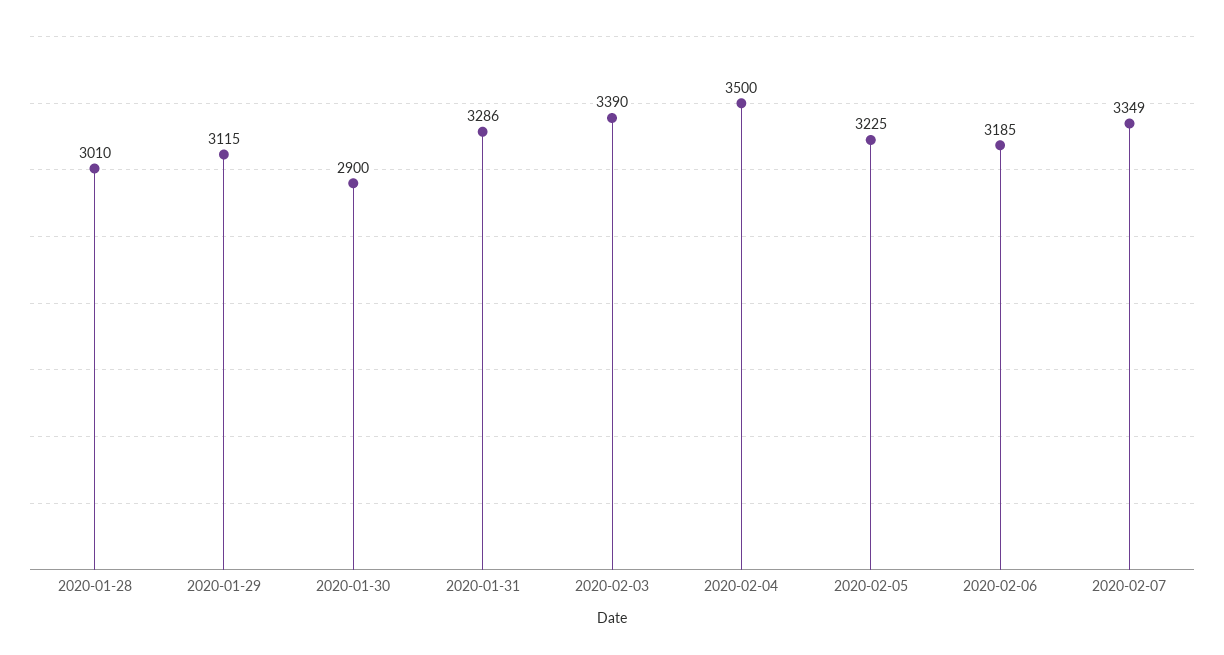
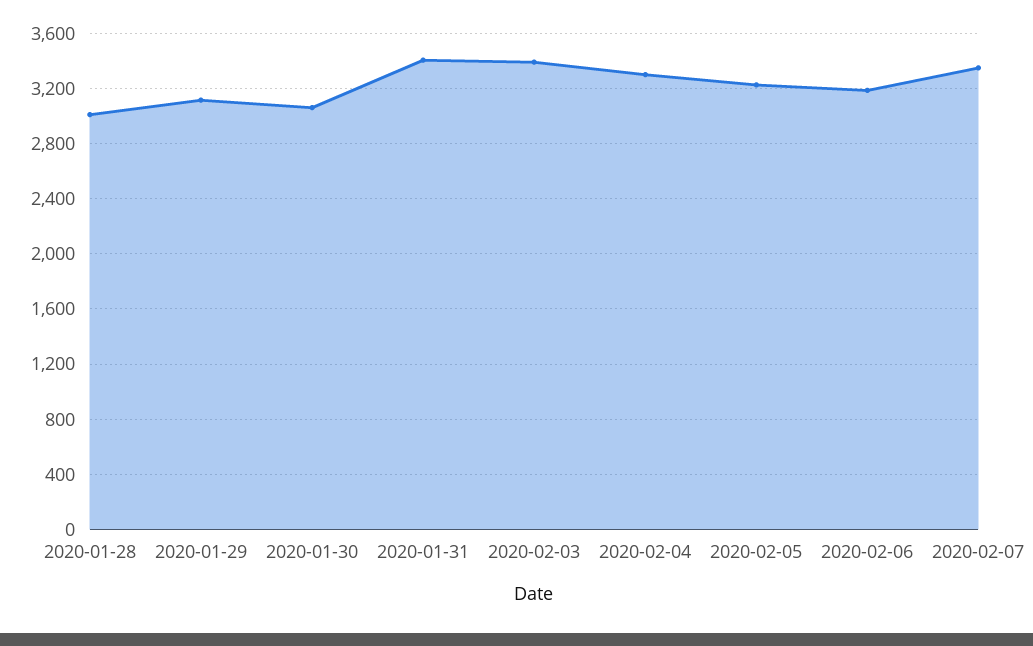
  {
    "2020-01-28": 3010,
    "2020-01-29": 3115,
-   "2020-01-30": 2900,
+   "2020-01-30": 3050,
-   "2020-01-31": 3286,
+   "2020-01-31": 3400,
    "2020-02-03": 3390,
-   "2020-02-04": 3500,
+   "2020-02-04": 3300,
    "2020-02-05": 3225,
    "2020-02-06": 3185,
    "2020-02-07": 3349
  }

